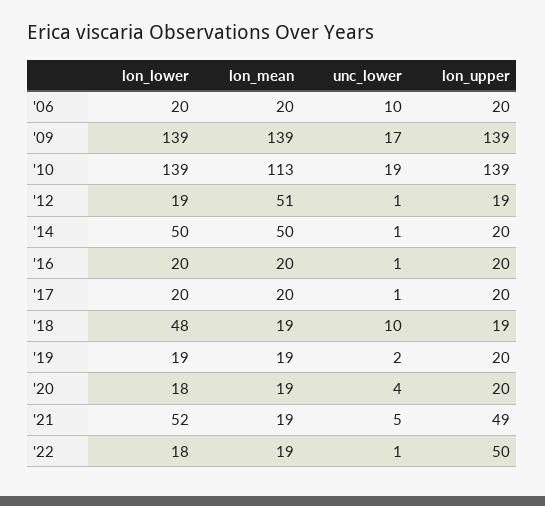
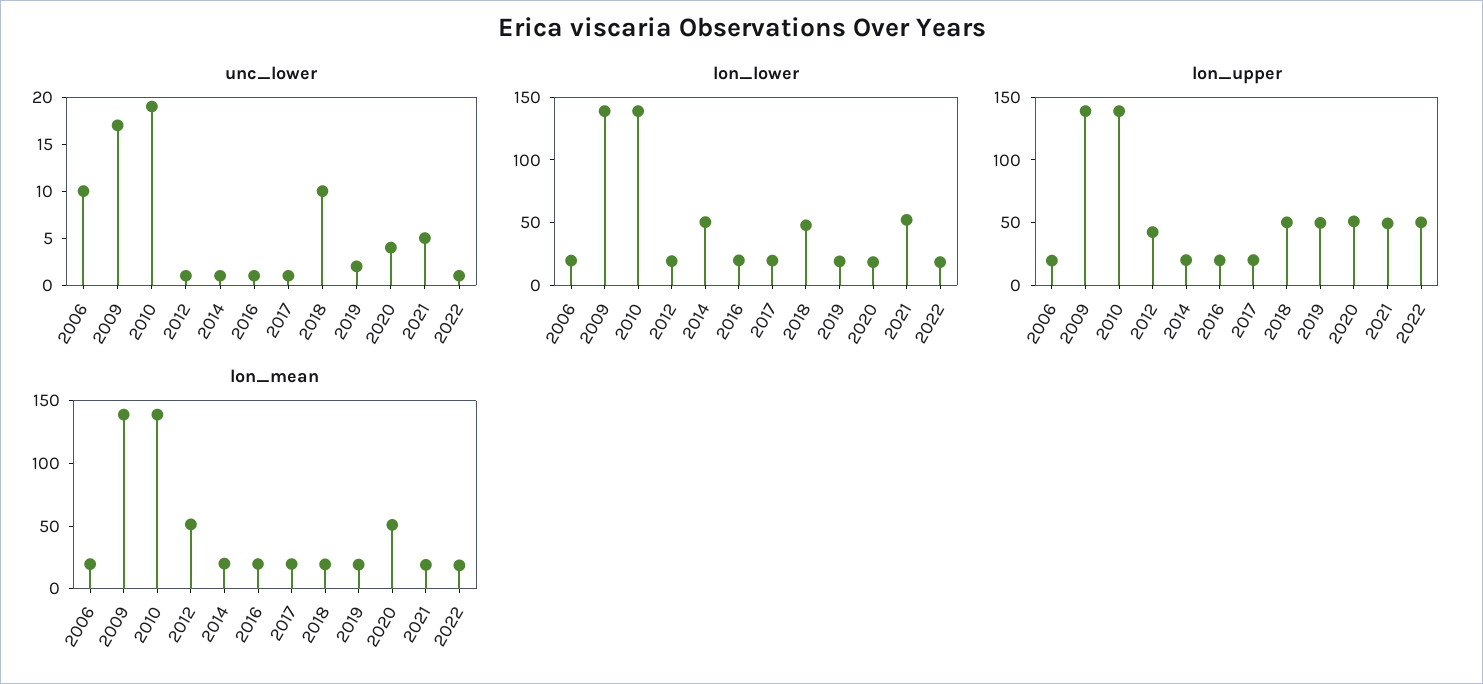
  {
    "lon_lower": {
      "'06": 20,
      "'09": 139,
      "'10": 139,
      "'12": 19,
      "'14": 50,
      "'16": 20,
      "'17": 20,
      "'18": 48,
      "'19": 19,
      "'20": 18,
      "'21": 52,
      "'22": 18
    },
    "lon_mean": {
      "'06": 20,
      "'09": 139,
-     "'10": 113,
+     "'10": 140,
      "'12": 51,
-     "'14": 50,
+     "'14": 20,
      "'16": 20,
      "'17": 20,
      "'18": 19,
      "'19": 19,
-     "'20": 19,
+     "'20": 50,
      "'21": 19,
      "'22": 19
    },
    "unc_lower": {
      "'06": 10,
      "'09": 17,
      "'10": 19,
      "'12": 1,
      "'14": 1,
      "'16": 1,
      "'17": 1,
      "'18": 10,
      "'19": 2,
      "'20": 4,
      "'21": 5,
      "'22": 1
    },
    "lon_upper": {
      "'06": 20,
      "'09": 139,
      "'10": 139,
-     "'12": 19,
+     "'12": 40,
      "'14": 20,
      "'16": 20,
      "'17": 20,
-     "'18": 19,
+     "'18": 50,
-     "'19": 20,
+     "'19": 50,
-     "'20": 20,
+     "'20": 50,
      "'21": 49,
      "'22": 50
    }
  }

